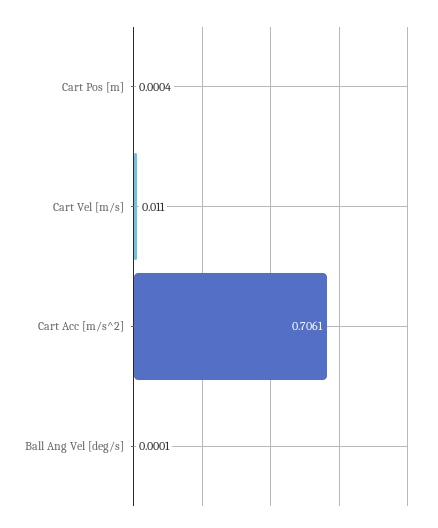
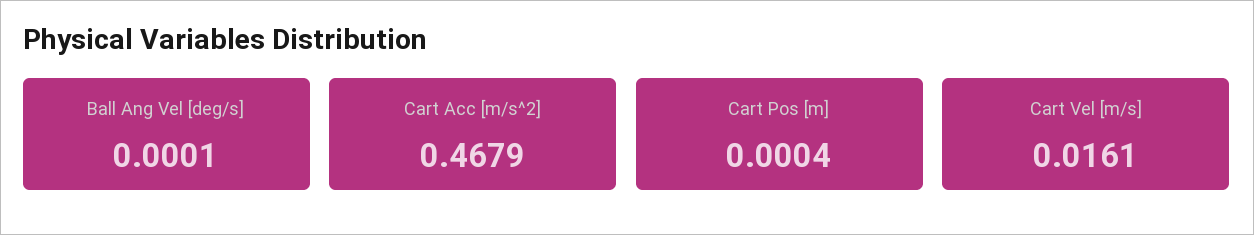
  {
    "Cart Pos [m]": 0.0004,
-   "Cart Vel [m/s]": 0.011,
+   "Cart Vel [m/s]": 0.0161,
-   "Cart Acc [m/s^2]": 0.7061,
+   "Cart Acc [m/s^2]": 0.4679,
    "Ball Ang Vel [deg/s]": 0.0001
  }

